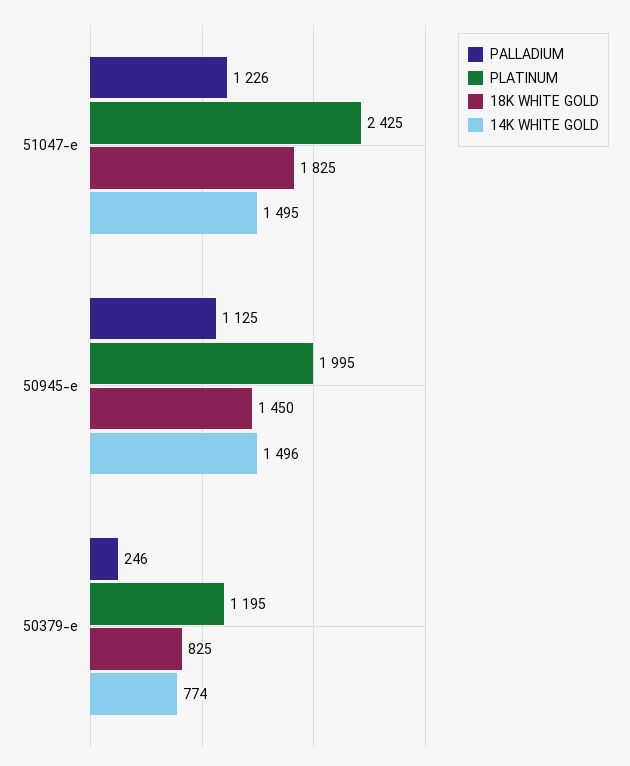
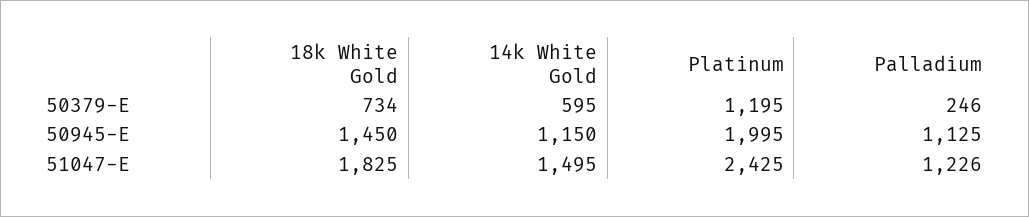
  {
    "PALLADIUM": {
      "51047-e": 1226,
      "50945-e": 1125,
      "50379-e": 246
    },
    "PLATINUM": {
      "51047-e": 2425,
      "50945-e": 1995,
      "50379-e": 1195
    },
    "18K WHITE GOLD": {
      "51047-e": 1825,
      "50945-e": 1450,
-     "50379-e": 825
+     "50379-e": 734
    },
    "14K WHITE GOLD": {
      "51047-e": 1495,
-     "50945-e": 1496,
+     "50945-e": 1150,
-     "50379-e": 774
+     "50379-e": 595
    }
  }

